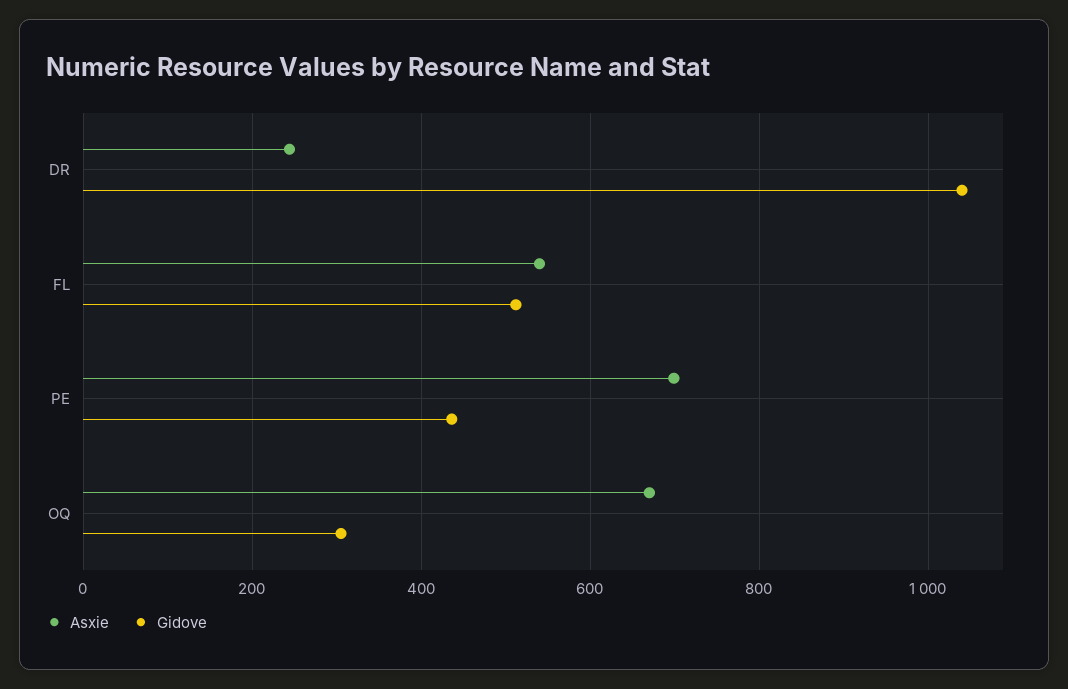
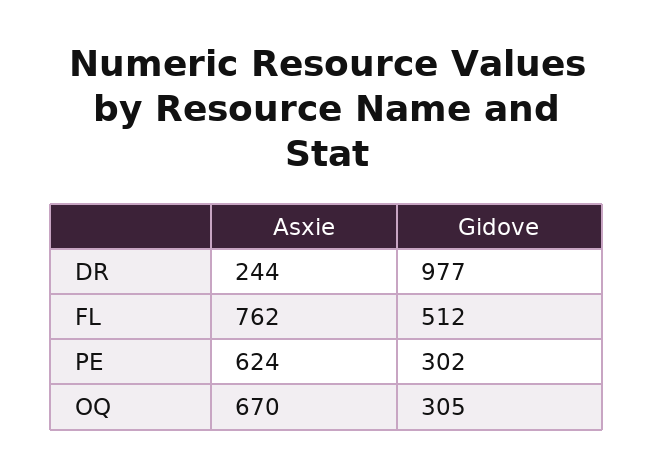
  {
    "Asxie": {
      "DR": 244,
-     "FL": 540,
+     "FL": 762,
-     "PE": 700,
+     "PE": 624,
      "OQ": 670
    },
    "Gidove": {
-     "DR": 1040,
+     "DR": 977,
      "FL": 512,
-     "PE": 440,
+     "PE": 302,
      "OQ": 305
    }
  }

